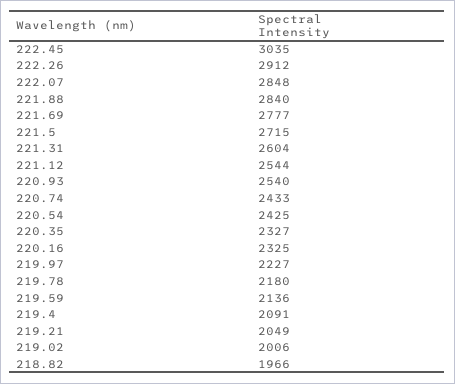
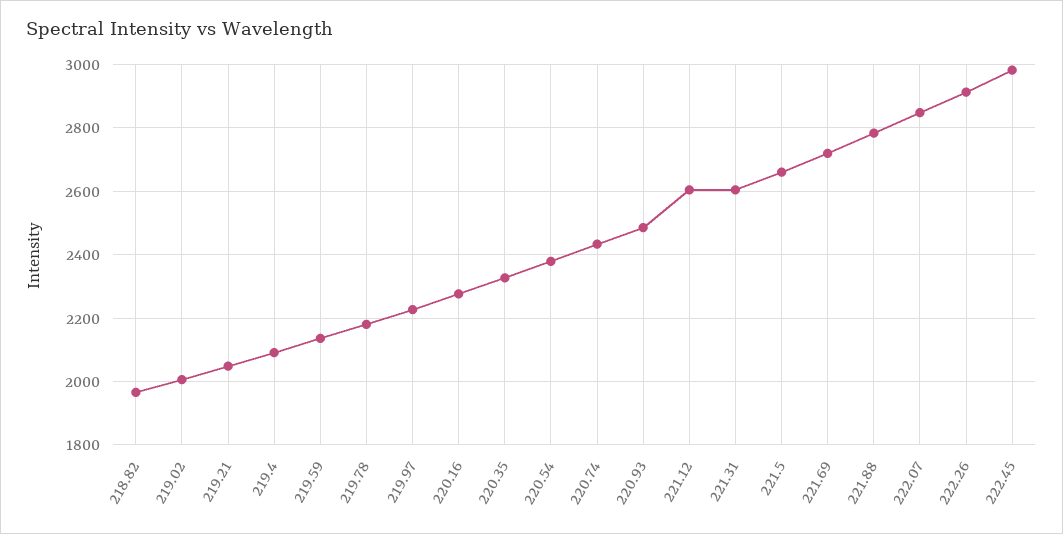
  {
-   "222.45": 3035,
+   "222.45": 2980,
    "222.26": 2912,
    "222.07": 2848,
-   "221.88": 2840,
+   "221.88": 2780,
-   "221.69": 2777,
+   "221.69": 2720,
-   "221.5": 2715,
+   "221.5": 2660,
    "221.31": 2604,
-   "221.12": 2544,
+   "221.12": 2600,
-   "220.93": 2540,
+   "220.93": 2480,
    "220.74": 2433,
-   "220.54": 2425,
+   "220.54": 2380,
    "220.35": 2327,
-   "220.16": 2325,
+   "220.16": 2280,
    "219.97": 2227,
    "219.78": 2180,
    "219.59": 2136,
    "219.4": 2091,
    "219.21": 2049,
    "219.02": 2006,
    "218.82": 1966
  }

